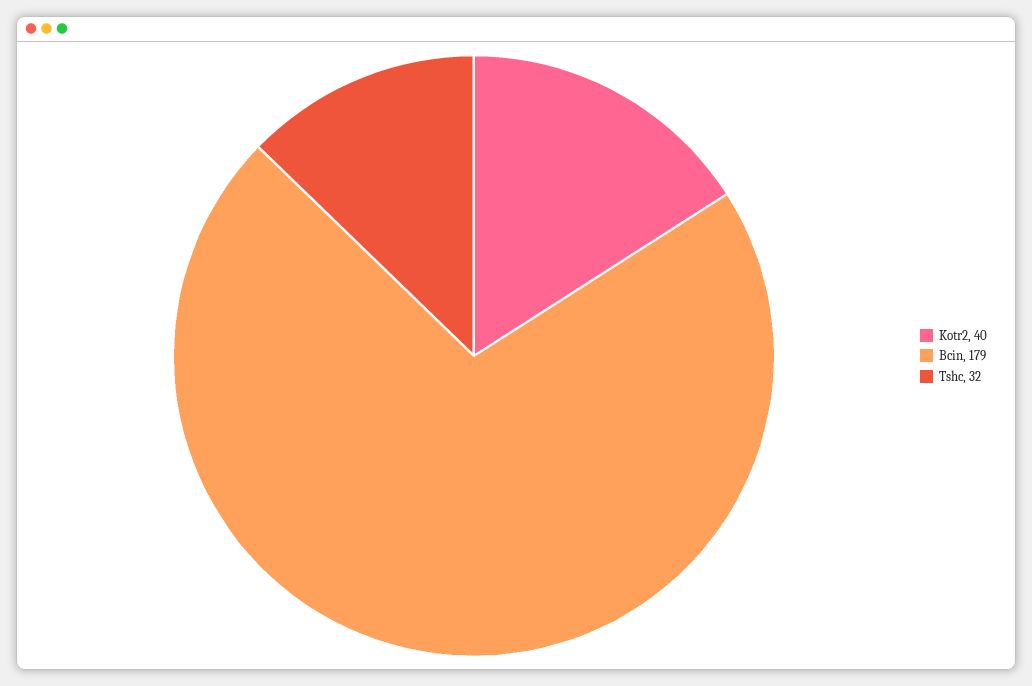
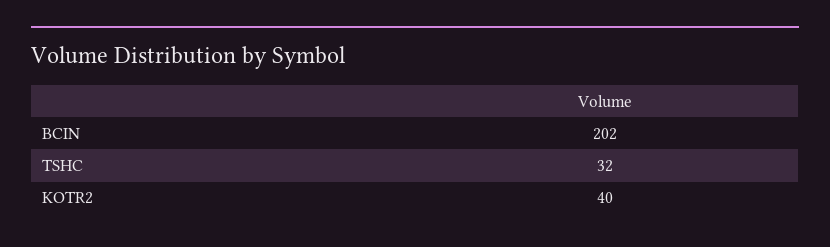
  {
    "Kotr2": 40,
-   "Bcin": 179,
+   "Bcin": 202,
    "Tshc": 32
  }

